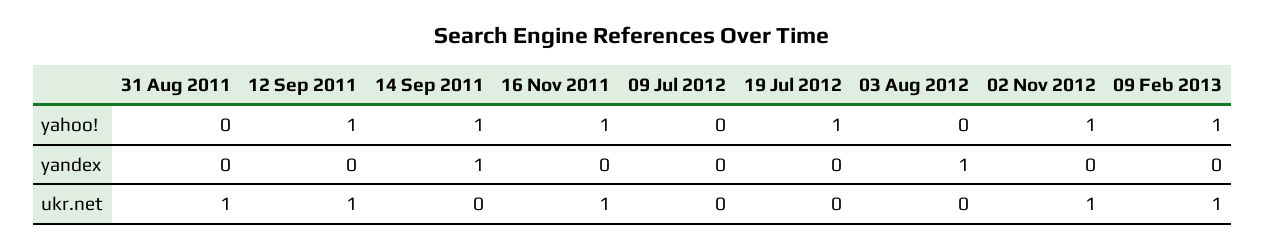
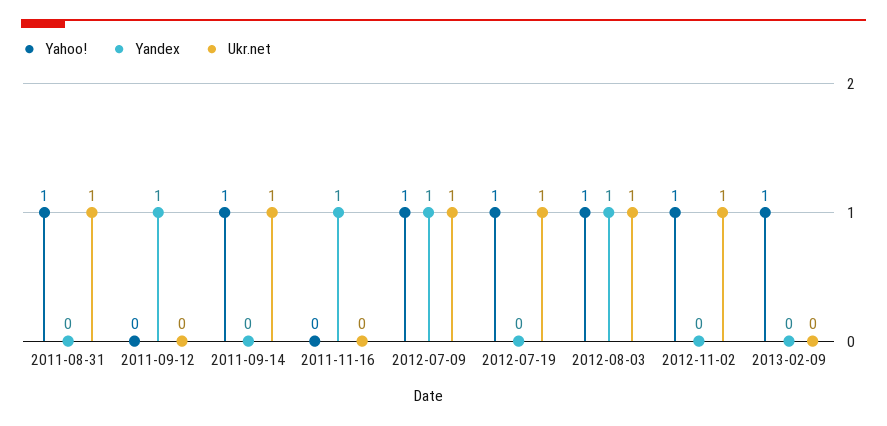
  {
    "yahoo!": {
-     "31 Aug 2011": 0,
+     "31 Aug 2011": 1,
-     "12 Sep 2011": 1,
+     "12 Sep 2011": 0,
      "14 Sep 2011": 1,
-     "16 Nov 2011": 1,
+     "16 Nov 2011": 0,
-     "09 Jul 2012": 0,
+     "09 Jul 2012": 1,
      "19 Jul 2012": 1,
-     "03 Aug 2012": 0,
+     "03 Aug 2012": 1,
      "02 Nov 2012": 1,
      "09 Feb 2013": 1
    },
    "yandex": {
      "31 Aug 2011": 0,
-     "12 Sep 2011": 0,
+     "12 Sep 2011": 1,
-     "14 Sep 2011": 1,
+     "14 Sep 2011": 0,
-     "16 Nov 2011": 0,
+     "16 Nov 2011": 1,
-     "09 Jul 2012": 0,
+     "09 Jul 2012": 1,
      "19 Jul 2012": 0,
      "03 Aug 2012": 1,
      "02 Nov 2012": 0,
      "09 Feb 2013": 0
    },
    "ukr.net": {
      "31 Aug 2011": 1,
-     "12 Sep 2011": 1,
+     "12 Sep 2011": 0,
-     "14 Sep 2011": 0,
+     "14 Sep 2011": 1,
-     "16 Nov 2011": 1,
+     "16 Nov 2011": 0,
-     "09 Jul 2012": 0,
+     "09 Jul 2012": 1,
-     "19 Jul 2012": 0,
+     "19 Jul 2012": 1,
-     "03 Aug 2012": 0,
+     "03 Aug 2012": 1,
      "02 Nov 2012": 1,
-     "09 Feb 2013": 1
+     "09 Feb 2013": 0
    }
  }

